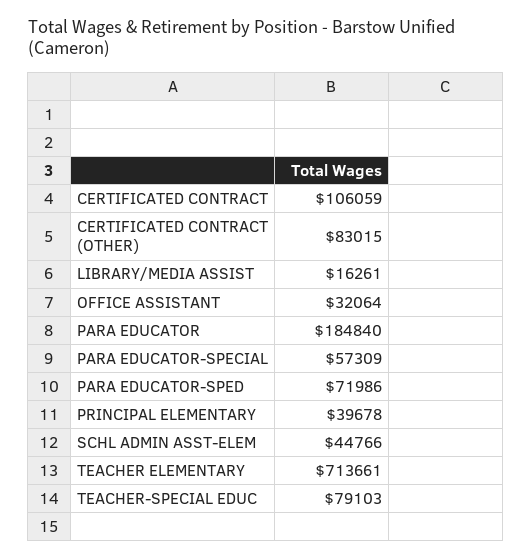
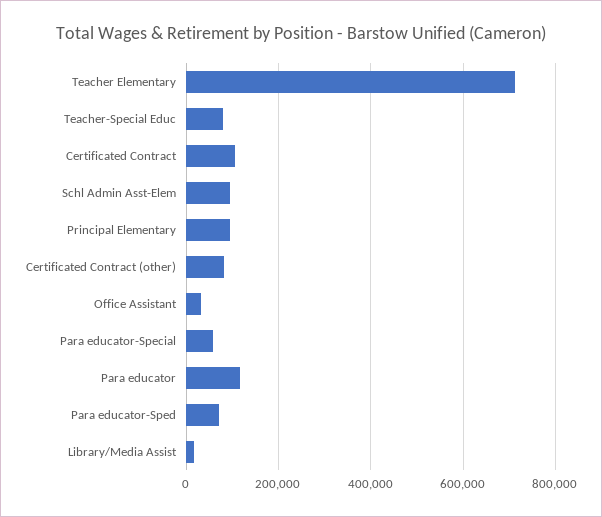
  {
    "CERTIFICATED CONTRACT": 106059,
    "CERTIFICATED CONTRACT (OTHER)": 83015,
    "LIBRARY/MEDIA ASSIST": 16261,
    "OFFICE ASSISTANT": 32064,
-   "PARA EDUCATOR": 184840,
+   "PARA EDUCATOR": 120000,
    "PARA EDUCATOR-SPECIAL": 57309,
    "PARA EDUCATOR-SPED": 71986,
-   "PRINCIPAL ELEMENTARY": 39678,
+   "PRINCIPAL ELEMENTARY": 100000,
-   "SCHL ADMIN ASST-ELEM": 44766,
+   "SCHL ADMIN ASST-ELEM": 100000,
    "TEACHER ELEMENTARY": 713661,
    "TEACHER-SPECIAL EDUC": 79103
  }

